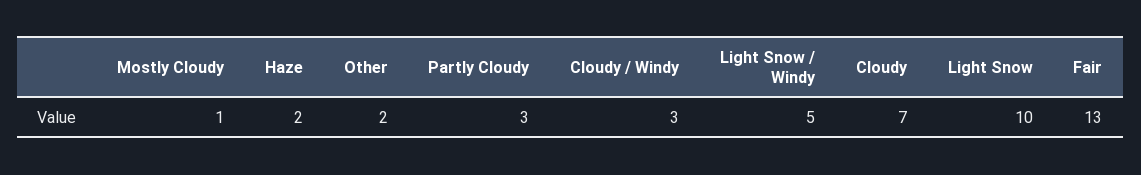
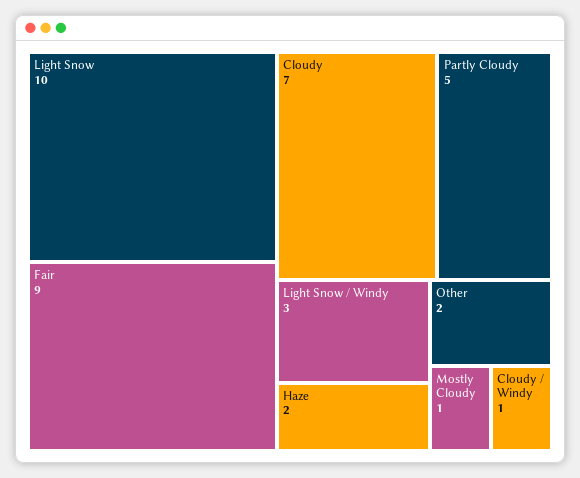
  {
    "Mostly Cloudy": 1,
    "Haze": 2,
    "Other": 2,
-   "Partly Cloudy": 3,
+   "Partly Cloudy": 5,
-   "Cloudy / Windy": 3,
+   "Cloudy / Windy": 1,
-   "Light Snow / Windy": 5,
+   "Light Snow / Windy": 3,
    "Cloudy": 7,
    "Light Snow": 10,
-   "Fair": 13
+   "Fair": 9
  }

